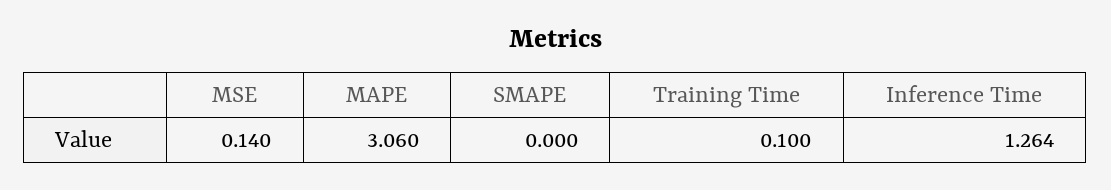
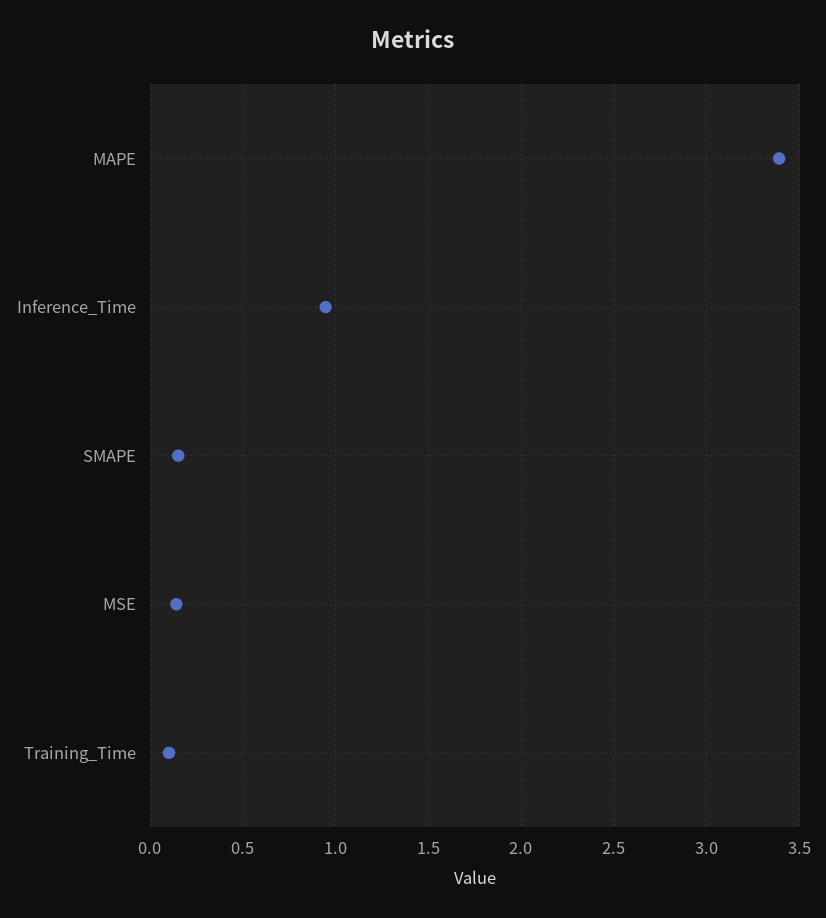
  {
    "MSE": 0.14,
-   "MAPE": 3.06,
+   "MAPE": 3.4,
-   "SMAPE": 0,
+   "SMAPE": 0.15,
    "Training Time": 0.1,
-   "Inference Time": 1.264
+   "Inference Time": 0.95
  }

